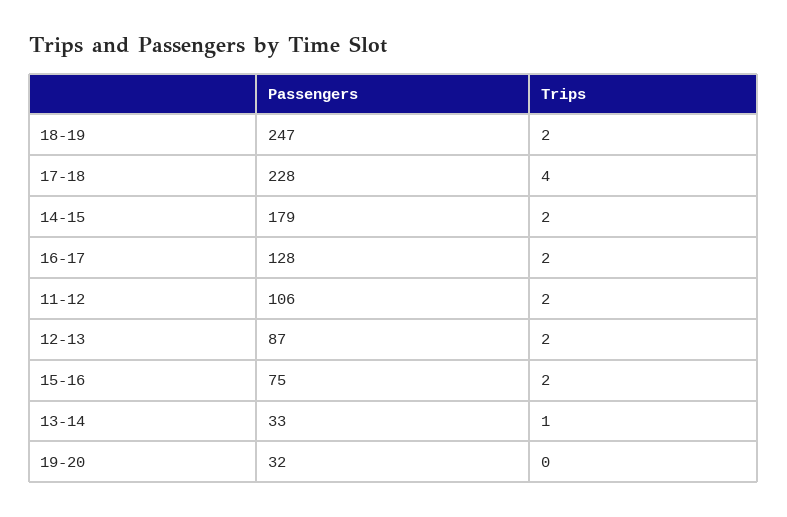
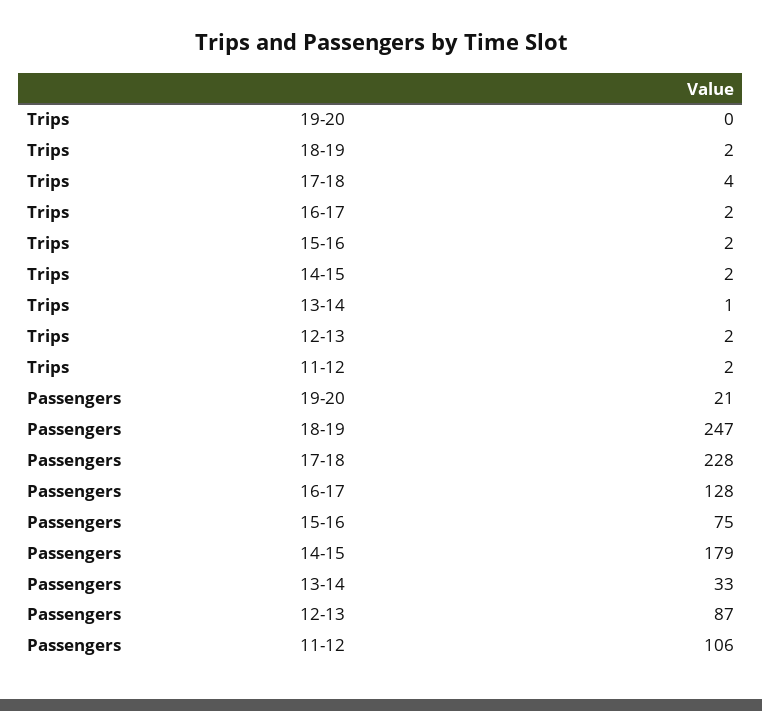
  {
    "Passengers": {
      "18-19": 247,
      "17-18": 228,
      "14-15": 179,
      "16-17": 128,
      "11-12": 106,
      "12-13": 87,
      "15-16": 75,
      "13-14": 33,
-     "19-20": 32
+     "19-20": 21
    },
    "Trips": {
      "18-19": 2,
      "17-18": 4,
      "14-15": 2,
      "16-17": 2,
      "11-12": 2,
      "12-13": 2,
      "15-16": 2,
      "13-14": 1,
      "19-20": 0
    }
  }

